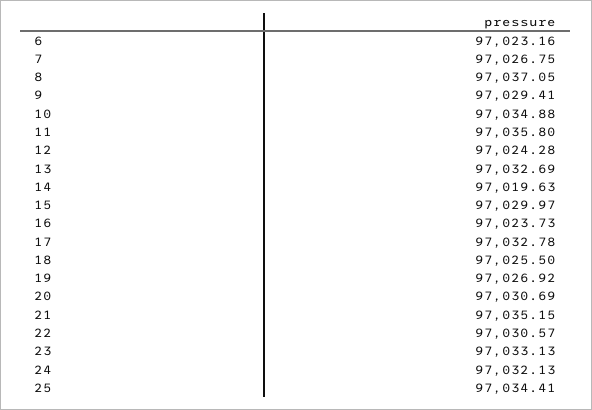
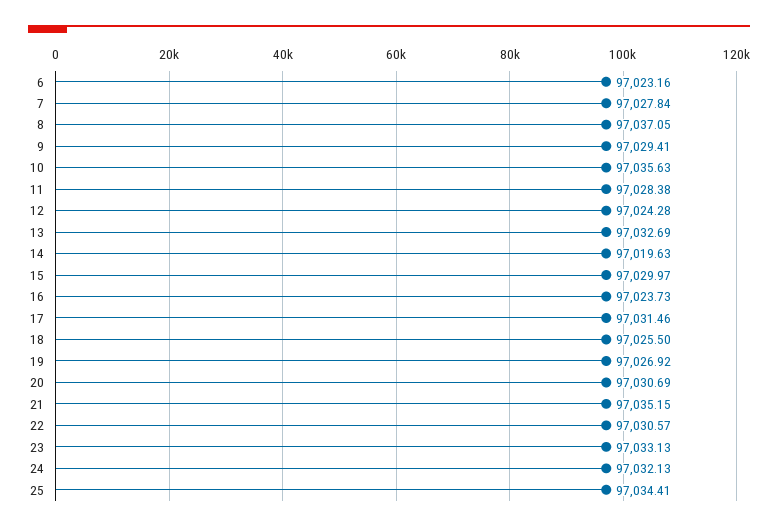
  {
    "6": 97023.16,
-   "7": 97026.75,
+   "7": 97027.84,
    "8": 97037.05,
    "9": 97029.41,
-   "10": 97034.88,
+   "10": 97035.63,
-   "11": 97035.8,
+   "11": 97028.38,
    "12": 97024.28,
    "13": 97032.69,
    "14": 97019.63,
    "15": 97029.97,
    "16": 97023.73,
-   "17": 97032.78,
+   "17": 97031.46,
    "18": 97025.5,
    "19": 97026.92,
    "20": 97030.69,
    "21": 97035.15,
    "22": 97030.57,
    "23": 97033.13,
    "24": 97032.13,
    "25": 97034.41
  }

